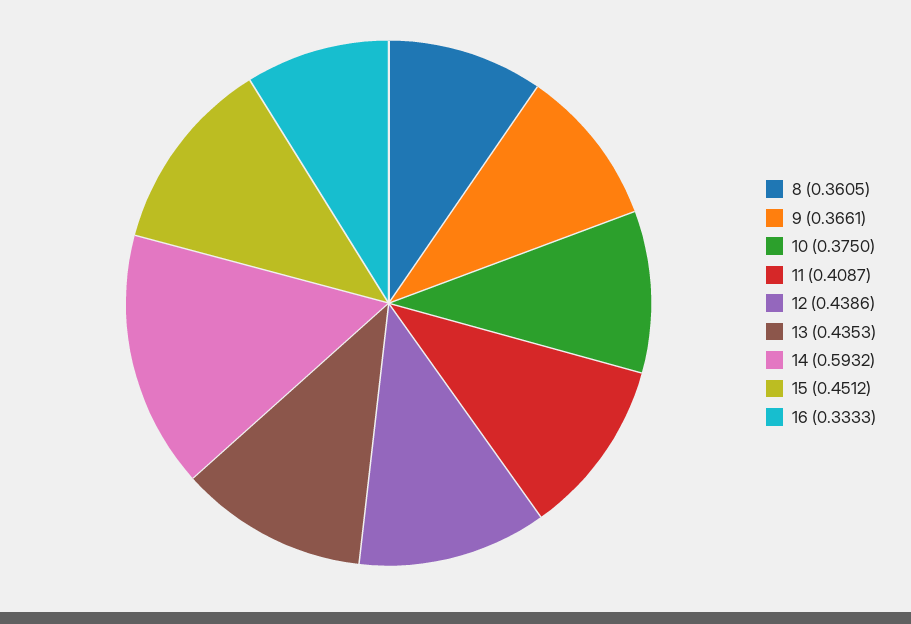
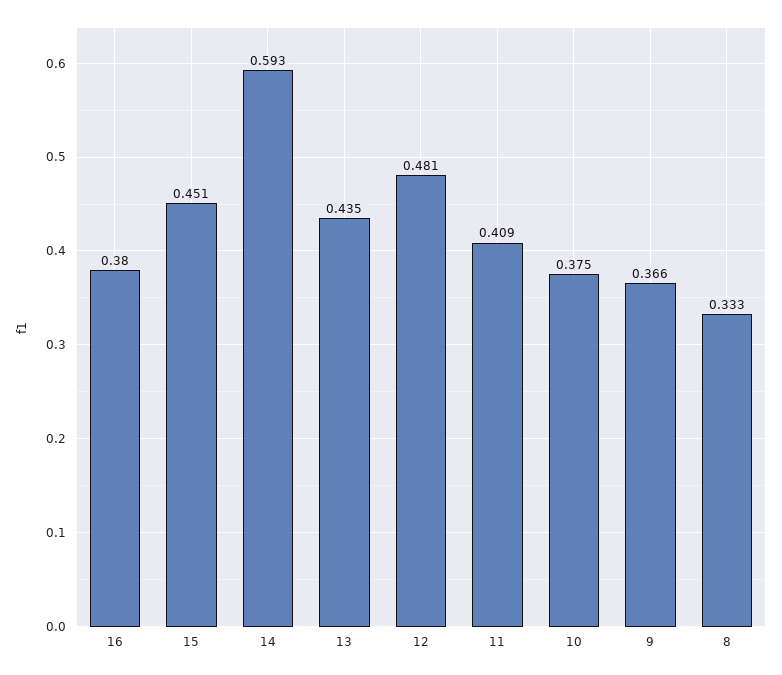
  {
-   "8": 0.3605,
+   "8": 0.333,
    "9": 0.3661,
    "10": 0.375,
    "11": 0.4087,
-   "12": 0.4386,
+   "12": 0.481,
    "13": 0.4353,
    "14": 0.5932,
    "15": 0.4512,
-   "16": 0.3333
+   "16": 0.38
  }

